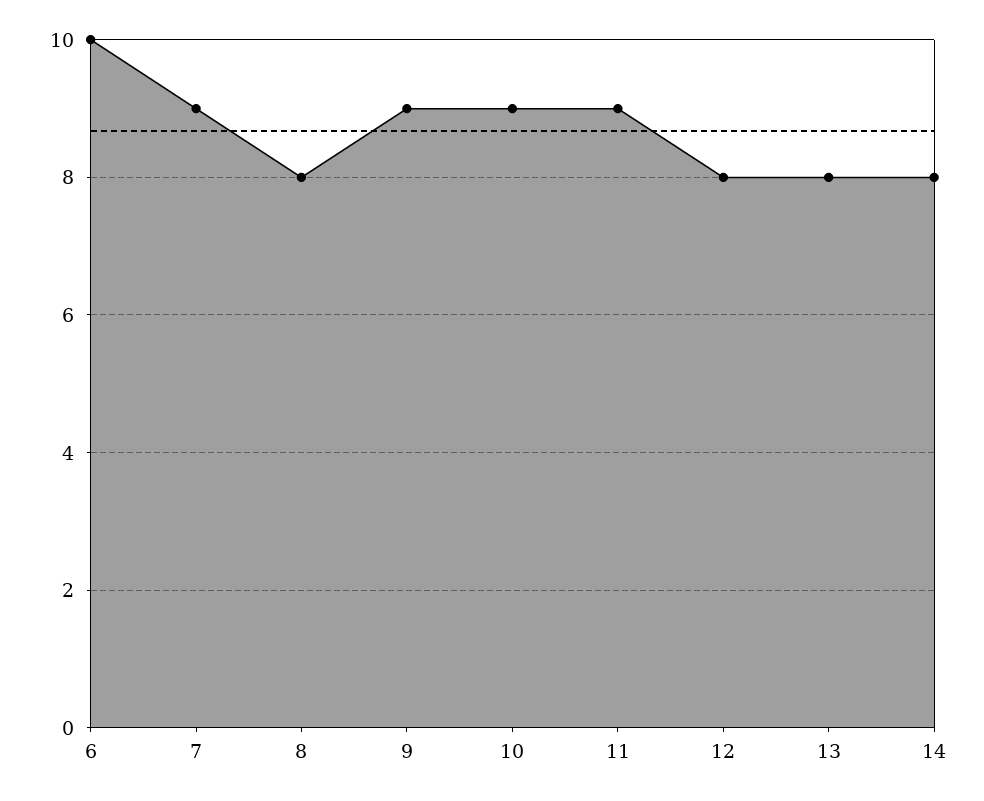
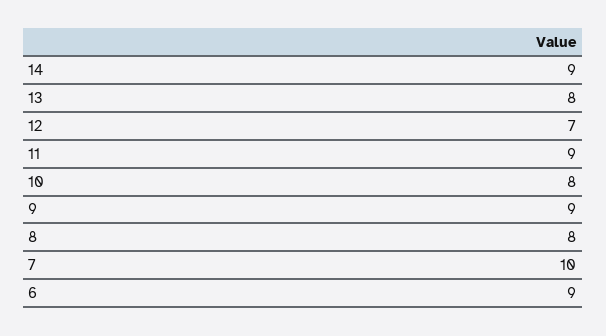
  {
-   "6": 10,
+   "6": 9,
-   "7": 9,
+   "7": 10,
    "8": 8,
    "9": 9,
-   "10": 9,
+   "10": 8,
    "11": 9,
-   "12": 8,
+   "12": 7,
    "13": 8,
-   "14": 8
+   "14": 9
  }

